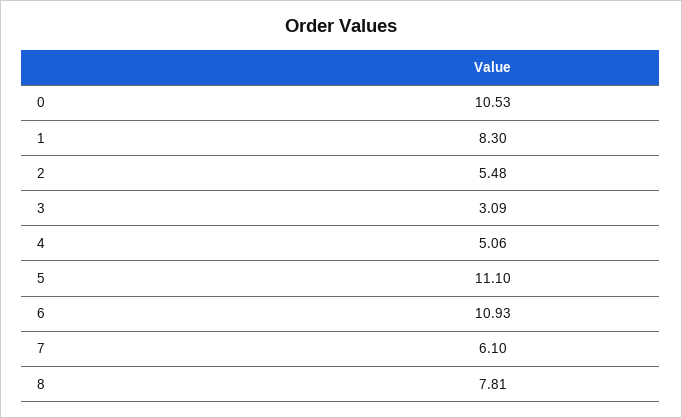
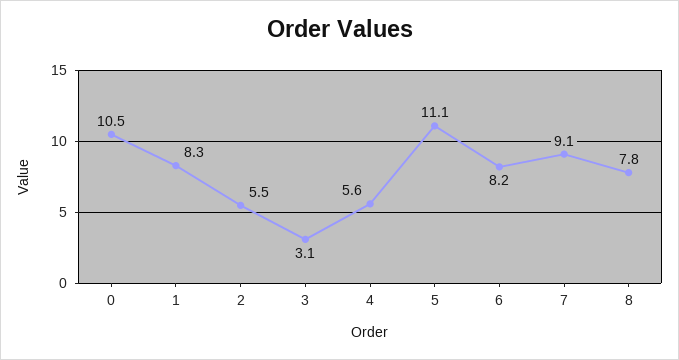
  {
    "0": 10.53,
    "1": 8.3,
    "2": 5.48,
    "3": 3.09,
-   "4": 5.06,
+   "4": 5.6,
    "5": 11.1,
-   "6": 10.93,
+   "6": 8.2,
-   "7": 6.1,
+   "7": 9.1,
    "8": 7.81
  }

